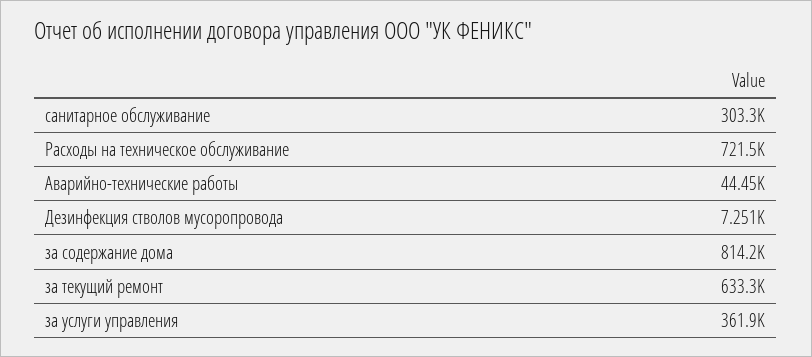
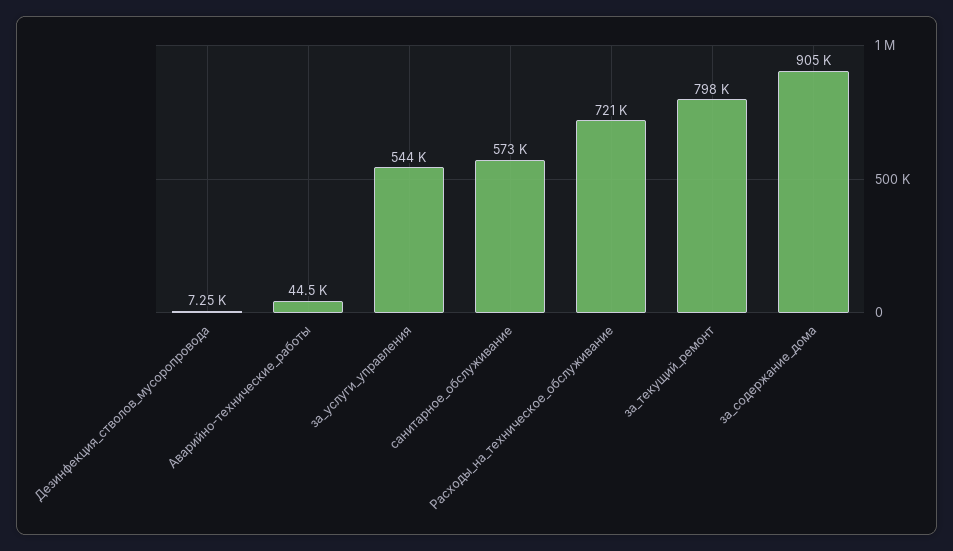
  {
-   "санитарное обслуживание": 303300,
+   "санитарное обслуживание": 573000,
    "Расходы на техническое обслуживание": 721500,
    "Аварийно-технические работы": 44450,
    "Дезинфекция стволов мусоропровода": 7251,
-   "за содержание дома": 814200,
+   "за содержание дома": 905000,
-   "за текущий ремонт": 633300,
+   "за текущий ремонт": 798000,
-   "за услуги управления": 361900
+   "за услуги управления": 544000
  }

